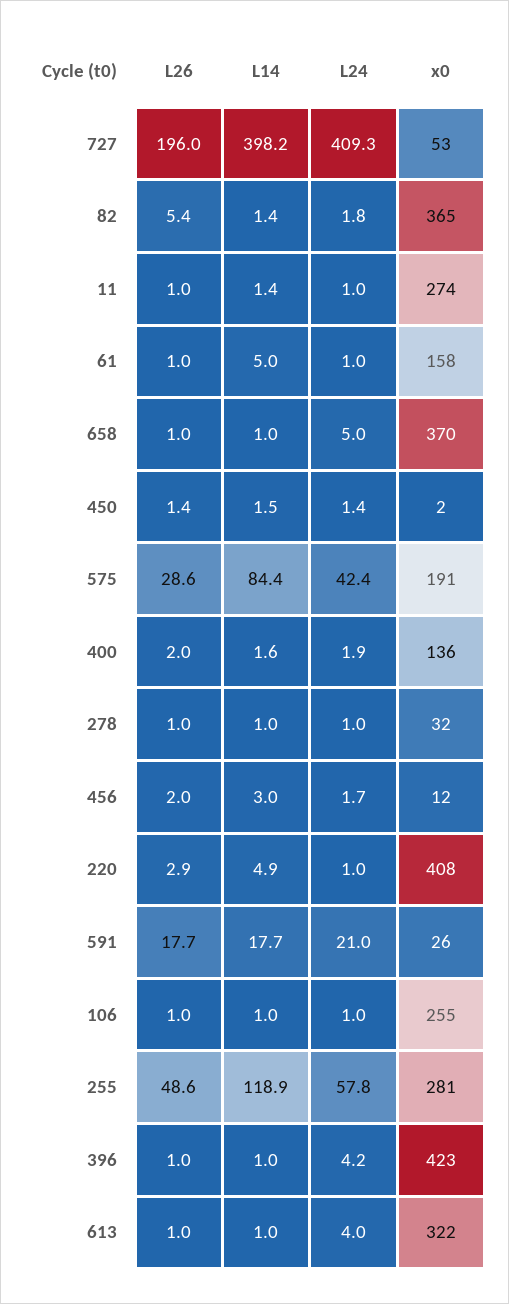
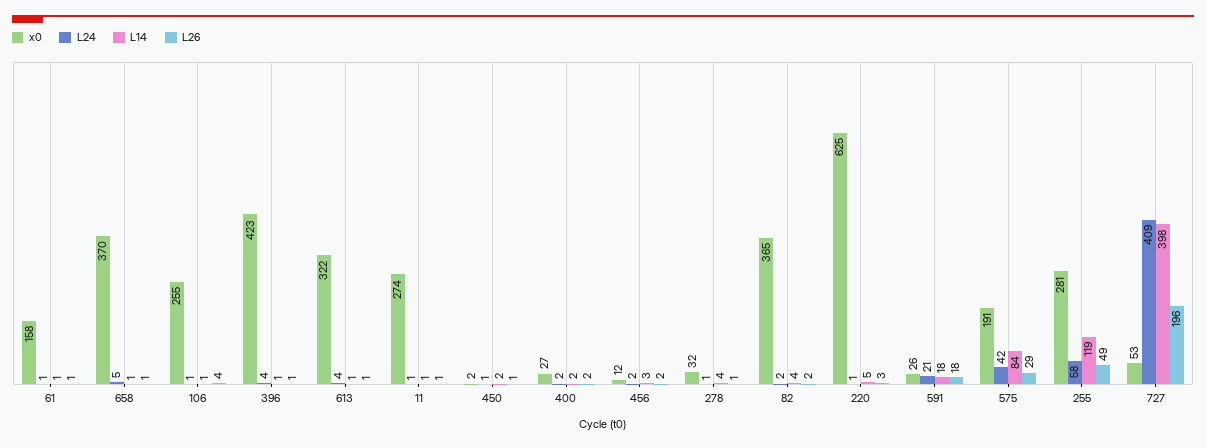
  {
    "L26": {
      "727": 196,
-     "82": 5.4,
+     "82": 2,
      "11": 1,
      "61": 1,
      "658": 1,
      "450": 1.4,
      "575": 28.6,
      "400": 2,
      "278": 1,
      "456": 2,
      "220": 2.9,
      "591": 17.7,
-     "106": 1,
+     "106": 4,
      "255": 48.6,
      "396": 1,
      "613": 1
    },
    "L14": {
      "727": 398.2,
-     "82": 1.4,
+     "82": 4,
      "11": 1.4,
-     "61": 5,
+     "61": 1,
      "658": 1,
      "450": 1.5,
      "575": 84.4,
      "400": 1.6,
-     "278": 1,
+     "278": 4,
      "456": 3,
      "220": 4.9,
      "591": 17.7,
      "106": 1,
      "255": 118.9,
      "396": 1,
      "613": 1
    },
    "L24": {
      "727": 409.3,
      "82": 1.8,
      "11": 1,
      "61": 1,
      "658": 5,
      "450": 1.4,
      "575": 42.4,
      "400": 1.9,
      "278": 1,
      "456": 1.7,
      "220": 1,
      "591": 21,
      "106": 1,
      "255": 57.8,
      "396": 4.2,
      "613": 4
    },
    "x0": {
      "727": 53,
      "82": 365,
      "11": 274,
      "61": 158,
      "658": 370,
      "450": 2,
      "575": 191,
-     "400": 136,
+     "400": 27,
      "278": 32,
      "456": 12,
-     "220": 408,
+     "220": 625,
      "591": 26,
      "106": 255,
      "255": 281,
      "396": 423,
      "613": 322
    }
  }

